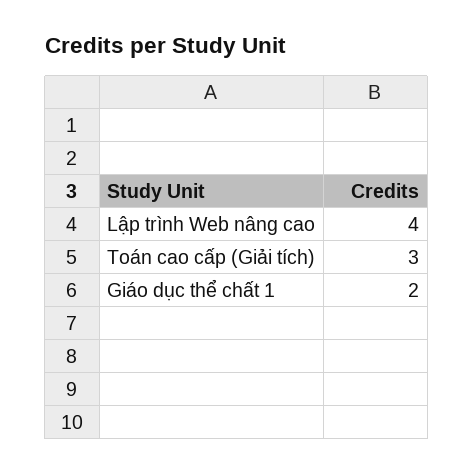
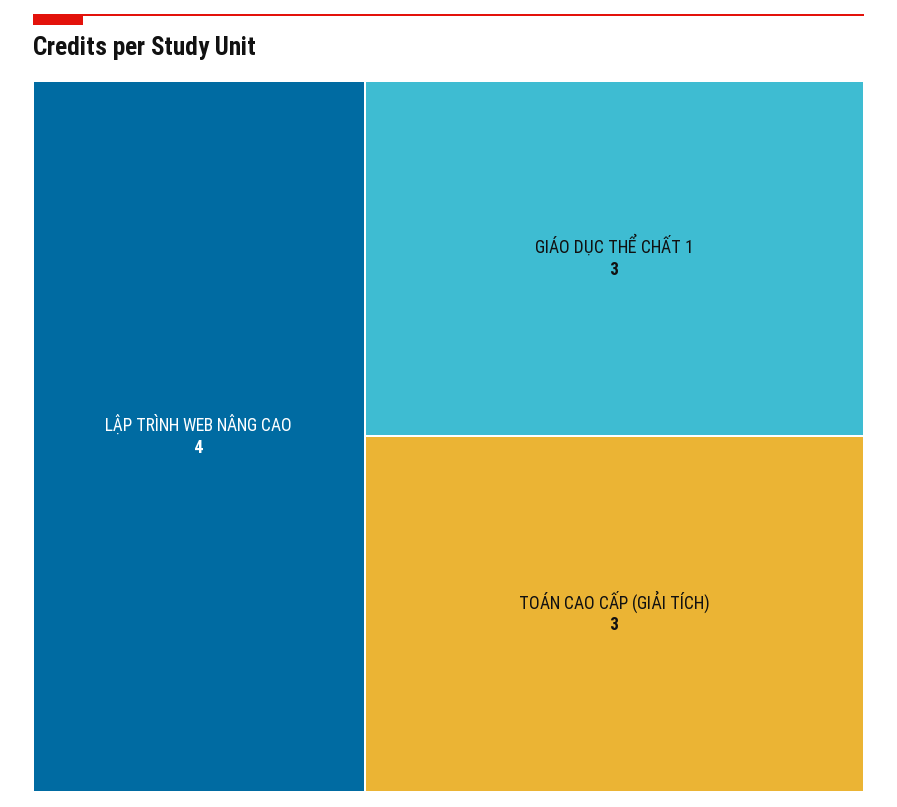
  {
    "Lập trình Web nâng cao": 4,
    "Toán cao cấp (Giải tích)": 3,
-   "Giáo dục thể chất 1": 2
+   "Giáo dục thể chất 1": 3
  }

